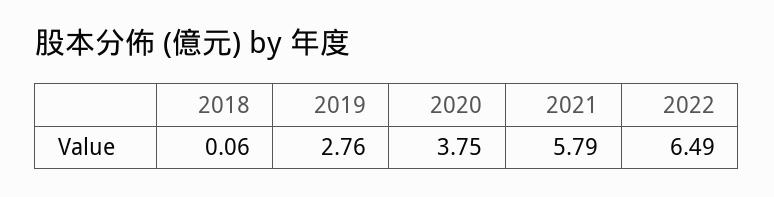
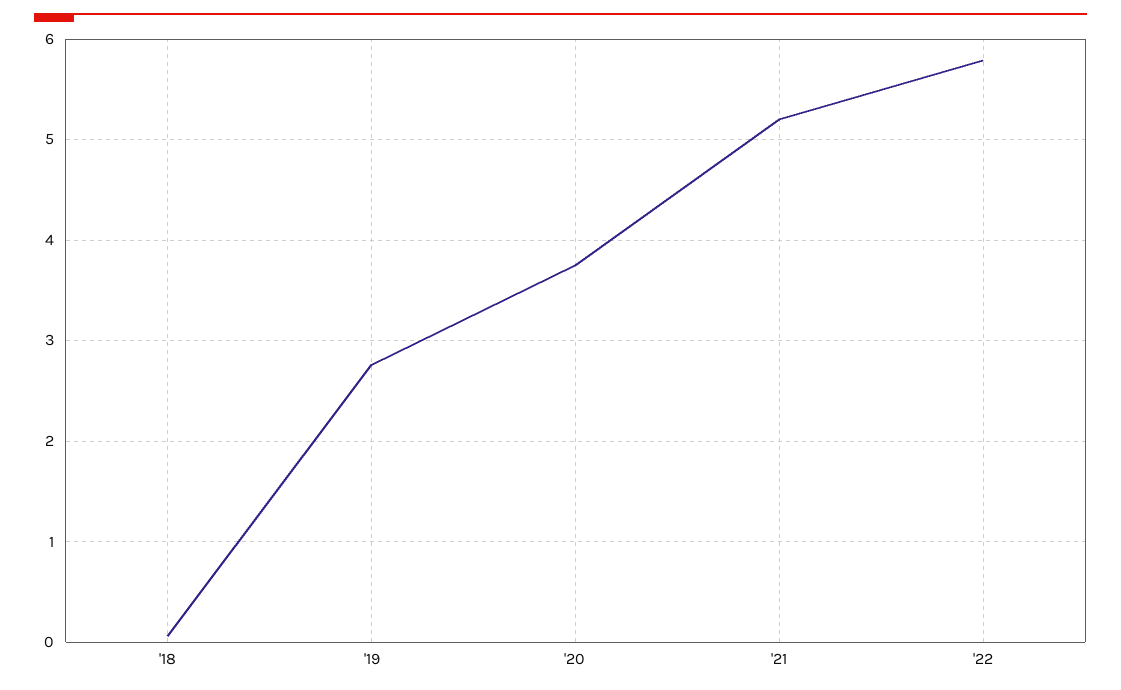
  {
    "2018": 0.06,
    "2019": 2.76,
    "2020": 3.75,
-   "2021": 5.79,
+   "2021": 5.2,
-   "2022": 6.49
+   "2022": 5.8
  }

